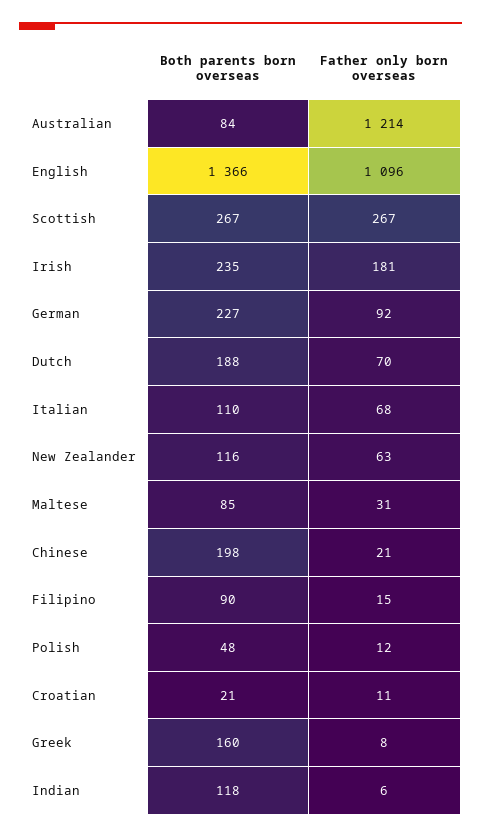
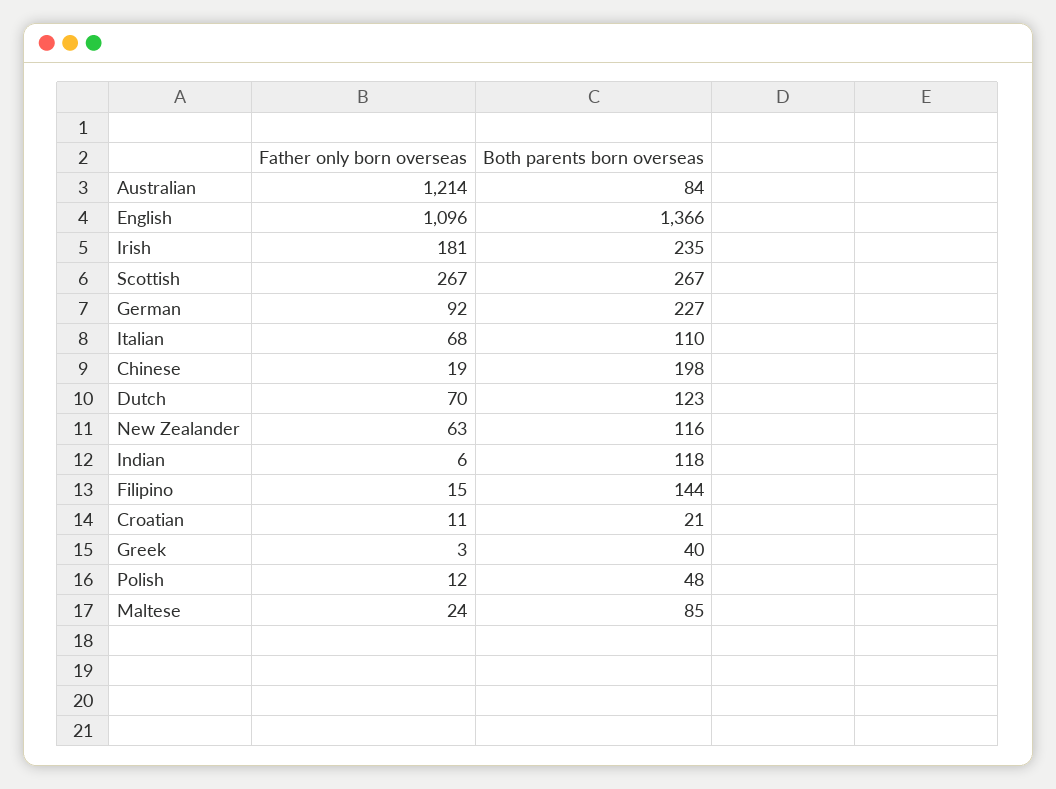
  {
    "Both parents born overseas": {
      "Australian": 84,
      "English": 1366,
      "Scottish": 267,
      "Irish": 235,
      "German": 227,
-     "Dutch": 188,
+     "Dutch": 123,
      "Italian": 110,
      "New Zealander": 116,
      "Maltese": 85,
      "Chinese": 198,
-     "Filipino": 90,
+     "Filipino": 144,
      "Polish": 48,
      "Croatian": 21,
-     "Greek": 160,
+     "Greek": 40,
      "Indian": 118
    },
    "Father only born overseas": {
      "Australian": 1214,
      "English": 1096,
      "Scottish": 267,
      "Irish": 181,
      "German": 92,
      "Dutch": 70,
      "Italian": 68,
      "New Zealander": 63,
-     "Maltese": 31,
+     "Maltese": 24,
-     "Chinese": 21,
+     "Chinese": 19,
      "Filipino": 15,
      "Polish": 12,
      "Croatian": 11,
-     "Greek": 8,
+     "Greek": 3,
      "Indian": 6
    }
  }

